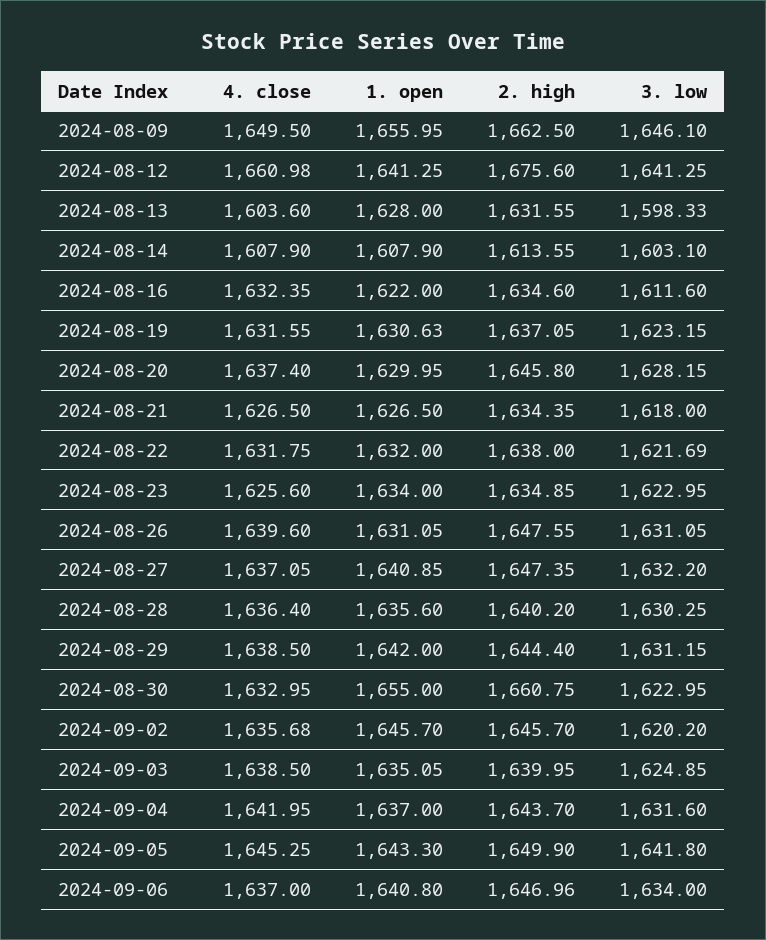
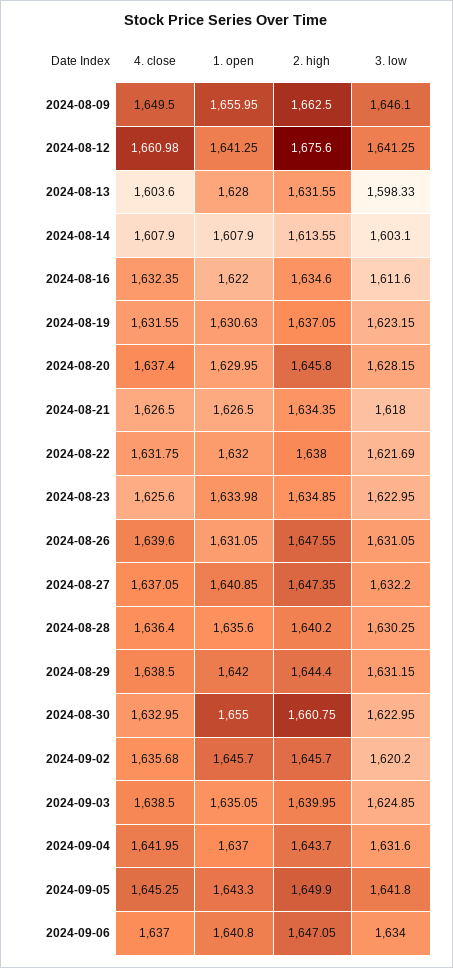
  {
    "4. close": {
      "2024-08-09": 1649.5,
      "2024-08-12": 1660.98,
      "2024-08-13": 1603.6,
      "2024-08-14": 1607.9,
      "2024-08-16": 1632.35,
      "2024-08-19": 1631.55,
      "2024-08-20": 1637.4,
      "2024-08-21": 1626.5,
      "2024-08-22": 1631.75,
      "2024-08-23": 1625.6,
      "2024-08-26": 1639.6,
      "2024-08-27": 1637.05,
      "2024-08-28": 1636.4,
      "2024-08-29": 1638.5,
      "2024-08-30": 1632.95,
      "2024-09-02": 1635.68,
      "2024-09-03": 1638.5,
      "2024-09-04": 1641.95,
      "2024-09-05": 1645.25,
      "2024-09-06": 1637
    },
    "1. open": {
      "2024-08-09": 1655.95,
      "2024-08-12": 1641.25,
      "2024-08-13": 1628,
      "2024-08-14": 1607.9,
      "2024-08-16": 1622,
      "2024-08-19": 1630.63,
      "2024-08-20": 1629.95,
      "2024-08-21": 1626.5,
      "2024-08-22": 1632,
-     "2024-08-23": 1634,
+     "2024-08-23": 1633.98,
      "2024-08-26": 1631.05,
      "2024-08-27": 1640.85,
      "2024-08-28": 1635.6,
      "2024-08-29": 1642,
      "2024-08-30": 1655,
      "2024-09-02": 1645.7,
      "2024-09-03": 1635.05,
      "2024-09-04": 1637,
      "2024-09-05": 1643.3,
      "2024-09-06": 1640.8
    },
    "2. high": {
      "2024-08-09": 1662.5,
      "2024-08-12": 1675.6,
      "2024-08-13": 1631.55,
      "2024-08-14": 1613.55,
      "2024-08-16": 1634.6,
      "2024-08-19": 1637.05,
      "2024-08-20": 1645.8,
      "2024-08-21": 1634.35,
      "2024-08-22": 1638,
      "2024-08-23": 1634.85,
      "2024-08-26": 1647.55,
      "2024-08-27": 1647.35,
      "2024-08-28": 1640.2,
      "2024-08-29": 1644.4,
      "2024-08-30": 1660.75,
      "2024-09-02": 1645.7,
      "2024-09-03": 1639.95,
      "2024-09-04": 1643.7,
      "2024-09-05": 1649.9,
-     "2024-09-06": 1646.96
+     "2024-09-06": 1647.05
    },
    "3. low": {
      "2024-08-09": 1646.1,
      "2024-08-12": 1641.25,
      "2024-08-13": 1598.33,
      "2024-08-14": 1603.1,
      "2024-08-16": 1611.6,
      "2024-08-19": 1623.15,
      "2024-08-20": 1628.15,
      "2024-08-21": 1618,
      "2024-08-22": 1621.69,
      "2024-08-23": 1622.95,
      "2024-08-26": 1631.05,
      "2024-08-27": 1632.2,
      "2024-08-28": 1630.25,
      "2024-08-29": 1631.15,
      "2024-08-30": 1622.95,
      "2024-09-02": 1620.2,
      "2024-09-03": 1624.85,
      "2024-09-04": 1631.6,
      "2024-09-05": 1641.8,
      "2024-09-06": 1634
    }
  }

